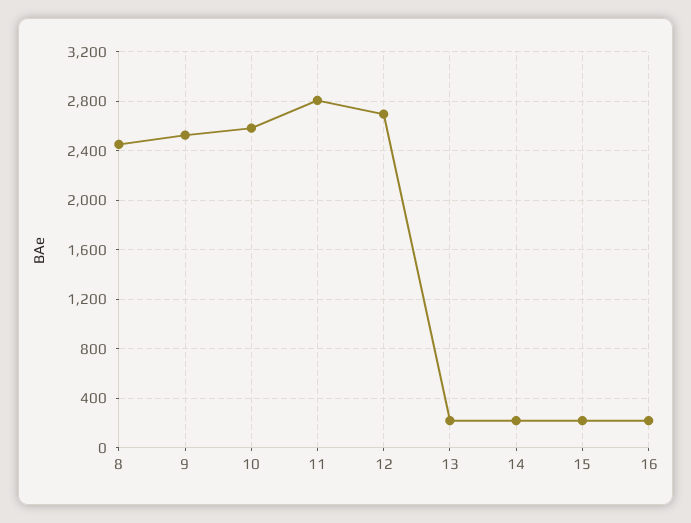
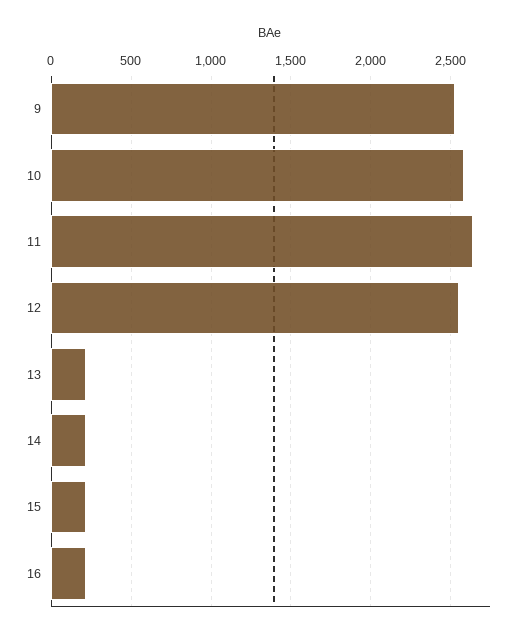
  {
-   "8": 2450,
    "9": 2550,
    "10": 2600,
-   "11": 2800,
+   "11": 2650,
-   "12": 2700,
+   "12": 2550,
    "13": 200,
    "14": 200,
    "15": 200,
    "16": 200
  }

